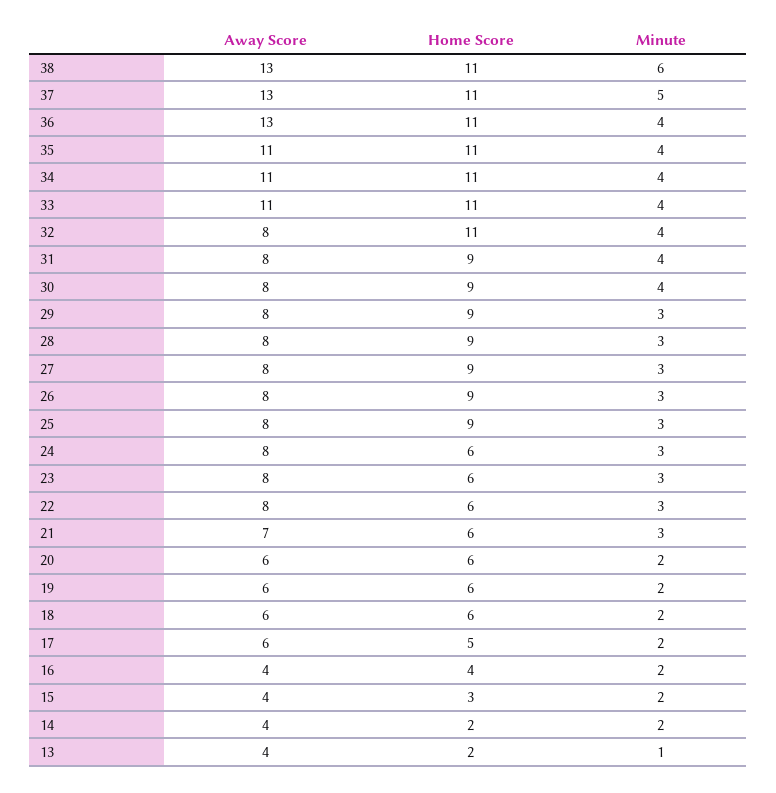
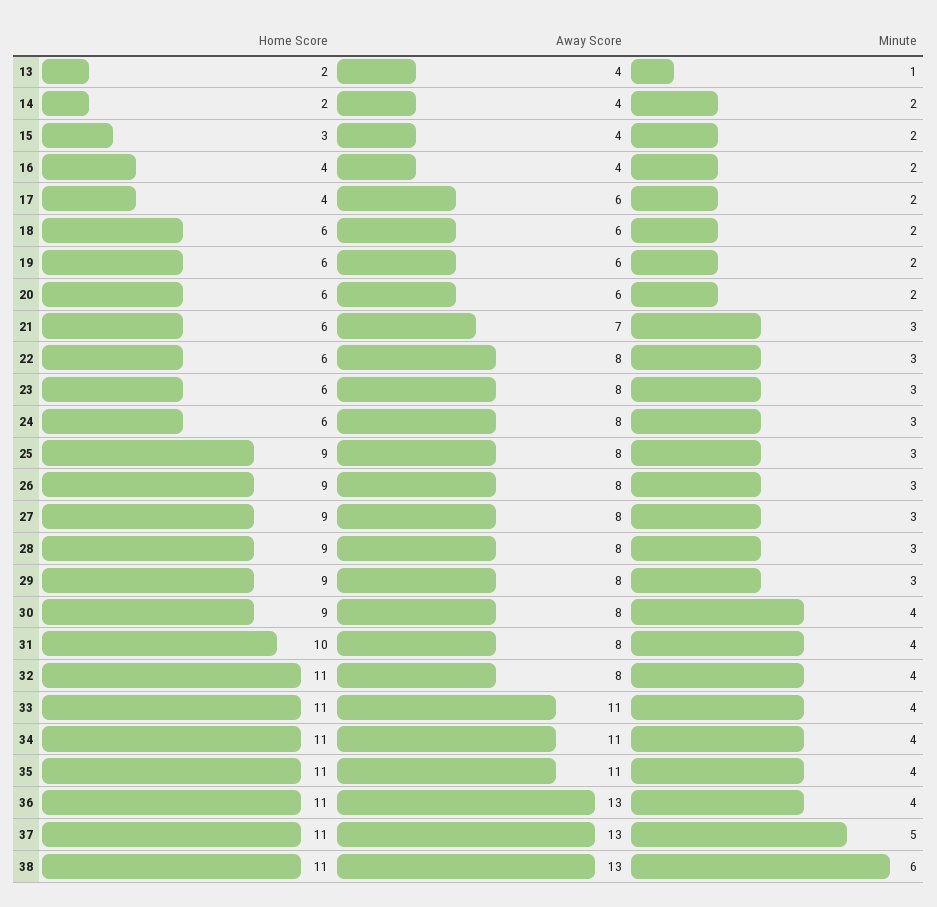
  {
    "Away Score": {
      "38": 13,
      "37": 13,
      "36": 13,
      "35": 11,
      "34": 11,
      "33": 11,
      "32": 8,
      "31": 8,
      "30": 8,
      "29": 8,
      "28": 8,
      "27": 8,
      "26": 8,
      "25": 8,
      "24": 8,
      "23": 8,
      "22": 8,
      "21": 7,
      "20": 6,
      "19": 6,
      "18": 6,
      "17": 6,
      "16": 4,
      "15": 4,
      "14": 4,
      "13": 4
    },
    "Home Score": {
      "38": 11,
      "37": 11,
      "36": 11,
      "35": 11,
      "34": 11,
      "33": 11,
      "32": 11,
-     "31": 9,
+     "31": 10,
      "30": 9,
      "29": 9,
      "28": 9,
      "27": 9,
      "26": 9,
      "25": 9,
      "24": 6,
      "23": 6,
      "22": 6,
      "21": 6,
      "20": 6,
      "19": 6,
      "18": 6,
-     "17": 5,
+     "17": 4,
      "16": 4,
      "15": 3,
      "14": 2,
      "13": 2
    },
    "Minute": {
      "38": 6,
      "37": 5,
      "36": 4,
      "35": 4,
      "34": 4,
      "33": 4,
      "32": 4,
      "31": 4,
      "30": 4,
      "29": 3,
      "28": 3,
      "27": 3,
      "26": 3,
      "25": 3,
      "24": 3,
      "23": 3,
      "22": 3,
      "21": 3,
      "20": 2,
      "19": 2,
      "18": 2,
      "17": 2,
      "16": 2,
      "15": 2,
      "14": 2,
      "13": 1
    }
  }

